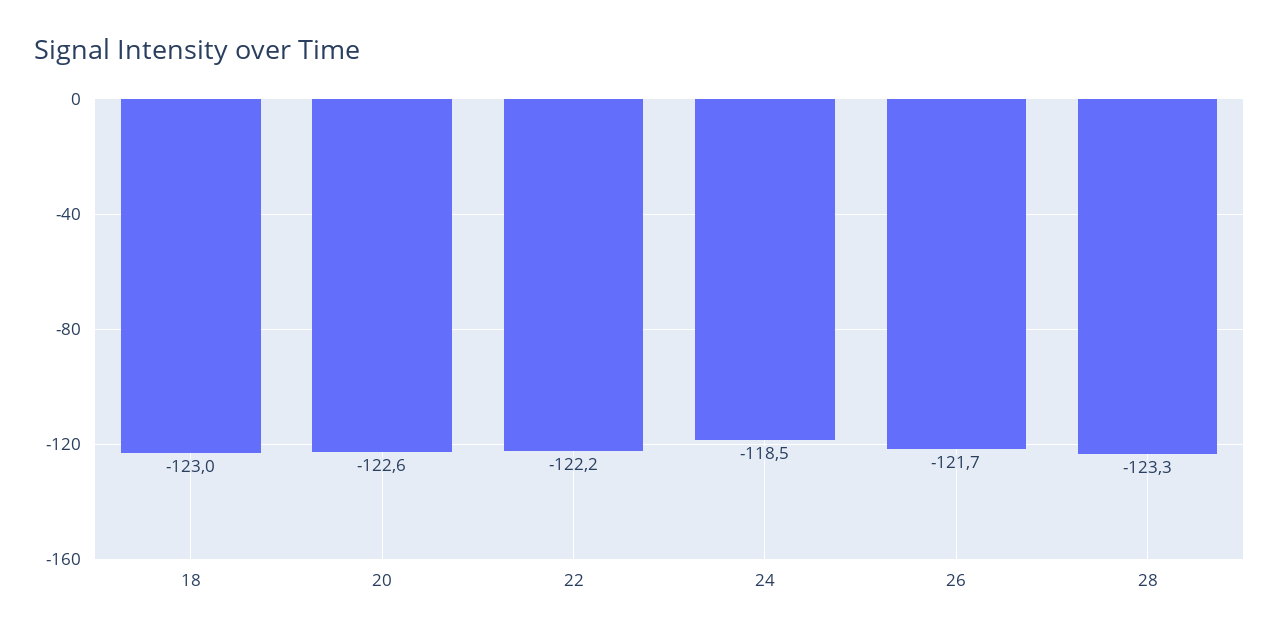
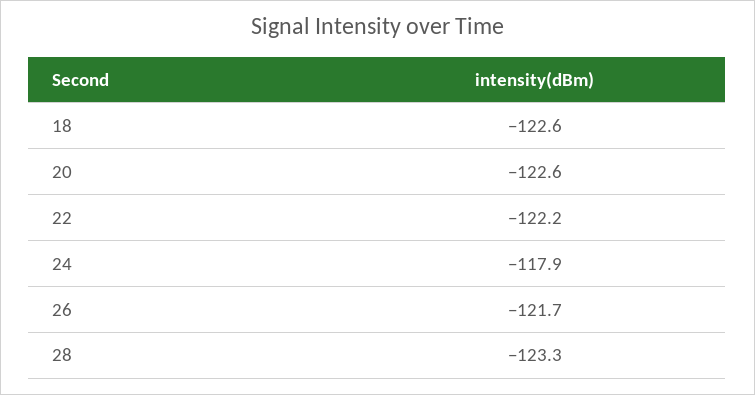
  {
-   "18": -123,
+   "18": -122.6,
    "20": -122.6,
    "22": -122.2,
-   "24": -118.5,
+   "24": -117.9,
    "26": -121.7,
    "28": -123.3
  }

